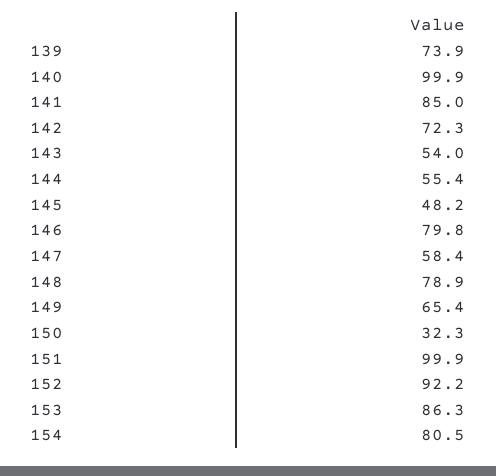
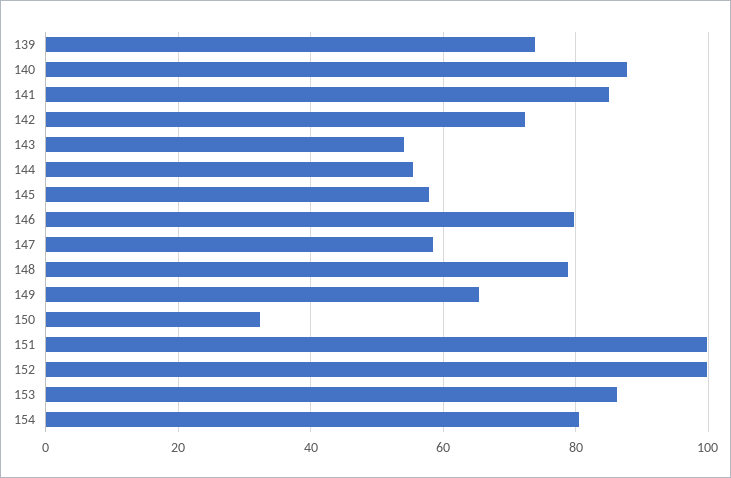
  {
    "139": 73.9,
-   "140": 99.9,
+   "140": 88,
    "141": 85,
    "142": 72.3,
    "143": 54,
    "144": 55.4,
-   "145": 48.2,
+   "145": 58,
    "146": 79.8,
    "147": 58.4,
    "148": 78.9,
    "149": 65.4,
    "150": 32.3,
    "151": 99.9,
-   "152": 92.2,
+   "152": 100,
    "153": 86.3,
    "154": 80.5
  }

